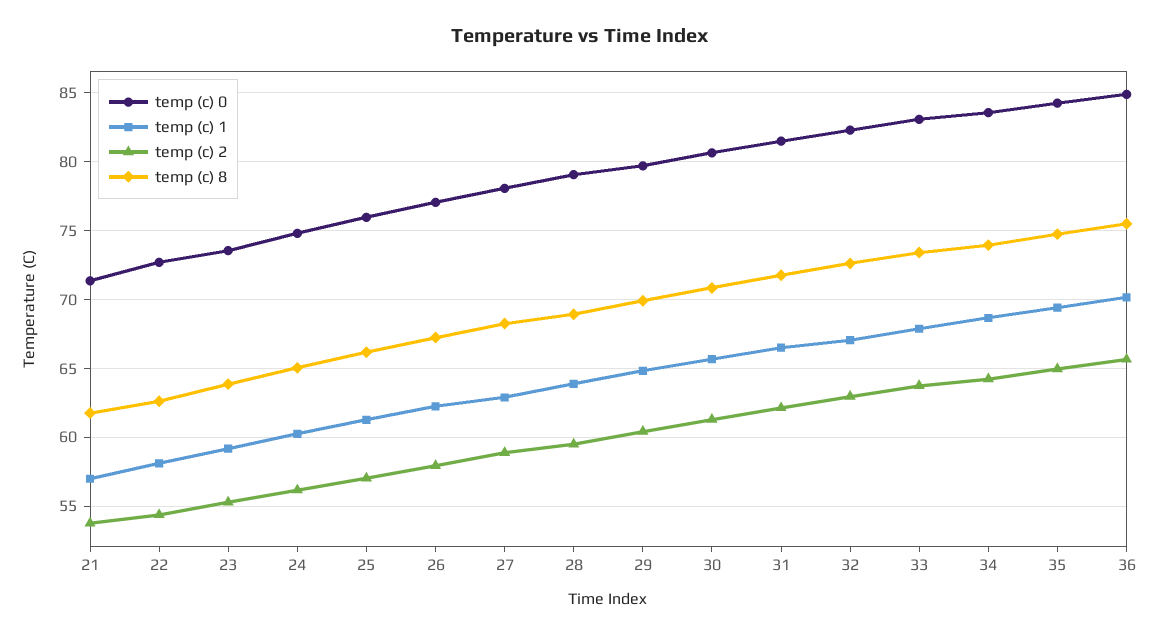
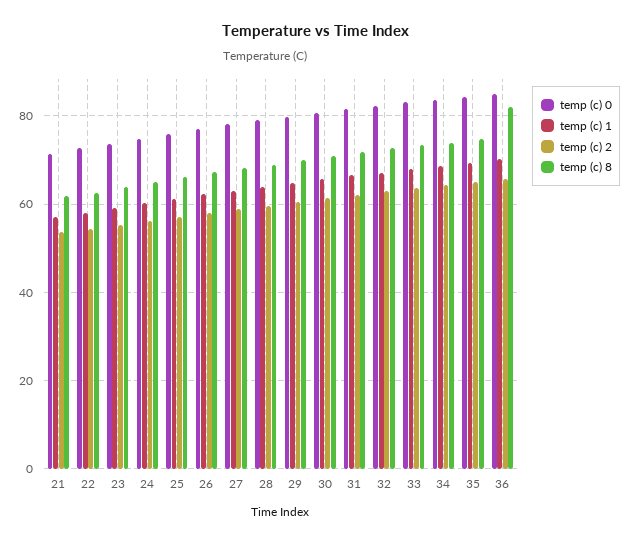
  {
    "temp (c) 0": {
      "21": 71.5,
      "22": 72.5,
      "23": 73.5,
      "24": 75,
      "25": 76,
      "26": 77,
      "27": 78,
      "28": 79,
      "29": 79.5,
      "30": 80.5,
      "31": 81.5,
      "32": 82.5,
      "33": 83,
      "34": 83.5,
      "35": 84.5,
      "36": 85
    },
    "temp (c) 1": {
      "21": 57,
      "22": 58,
      "23": 59,
      "24": 60.5,
      "25": 61.5,
      "26": 62.5,
      "27": 63,
      "28": 64,
      "29": 65,
      "30": 65.5,
      "31": 66.5,
      "32": 67,
      "33": 68,
      "34": 68.5,
      "35": 69.5,
      "36": 70
    },
    "temp (c) 2": {
      "21": 54,
      "22": 54.5,
      "23": 55.5,
      "24": 56,
      "25": 57,
      "26": 58,
      "27": 59,
      "28": 59.5,
      "29": 60.5,
      "30": 61.5,
      "31": 62,
      "32": 63,
      "33": 63.5,
      "34": 64,
      "35": 65,
      "36": 65.5
    },
    "temp (c) 8": {
      "21": 62,
      "22": 62.5,
      "23": 64,
      "24": 65,
      "25": 66,
      "26": 67,
      "27": 68.5,
      "28": 69,
      "29": 70,
      "30": 71,
      "31": 72,
      "32": 72.5,
      "33": 73.5,
      "34": 74,
      "35": 75,
-     "36": 75.5
+     "36": 82
    }
  }

